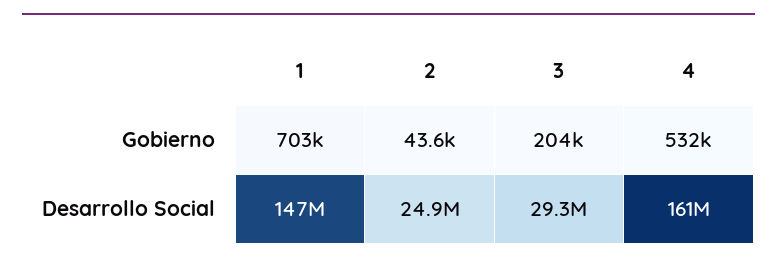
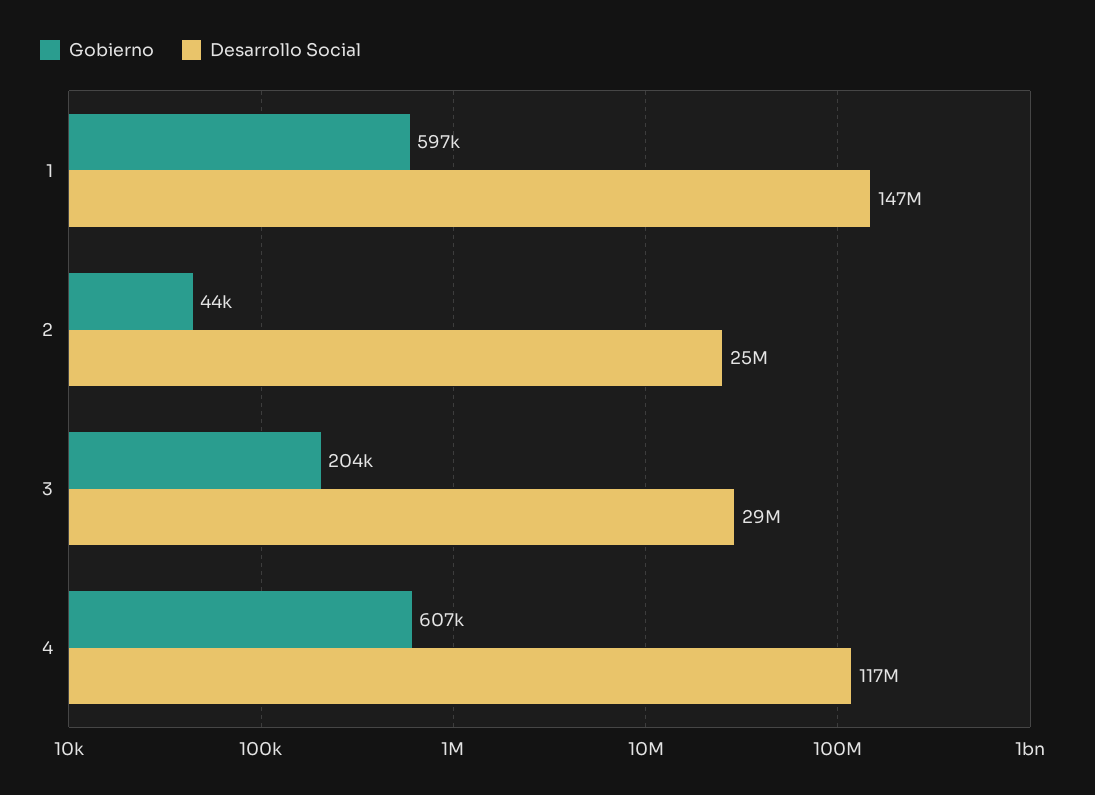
  {
    "Gobierno": {
-     "1": 703000,
+     "1": 597000,
      "2": 43600,
      "3": 204000,
-     "4": 532000
+     "4": 607000
    },
    "Desarrollo Social": {
      "1": 147000000,
      "2": 24900000,
      "3": 29300000,
-     "4": 161000000
+     "4": 117000000
    }
  }

